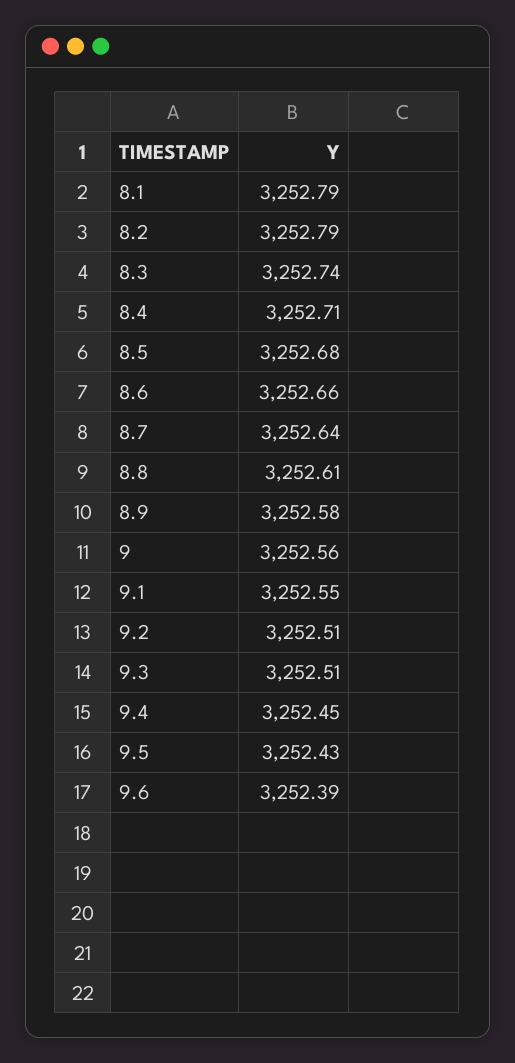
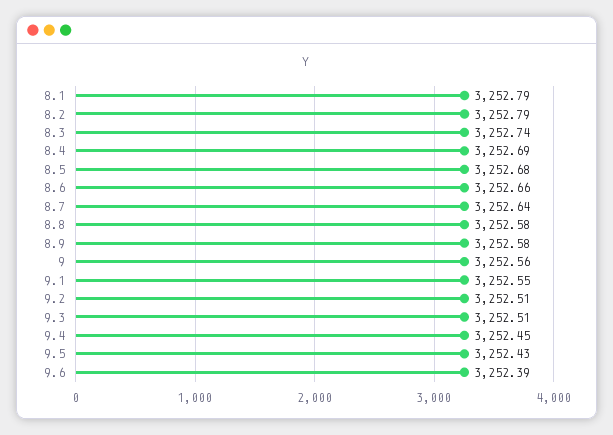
  {
    "8.1": 3252.79,
    "8.2": 3252.79,
    "8.3": 3252.74,
-   "8.4": 3252.71,
+   "8.4": 3252.69,
    "8.5": 3252.68,
    "8.6": 3252.66,
    "8.7": 3252.64,
-   "8.8": 3252.61,
+   "8.8": 3252.58,
    "8.9": 3252.58,
    "9": 3252.56,
    "9.1": 3252.55,
    "9.2": 3252.51,
    "9.3": 3252.51,
    "9.4": 3252.45,
    "9.5": 3252.43,
    "9.6": 3252.39
  }

